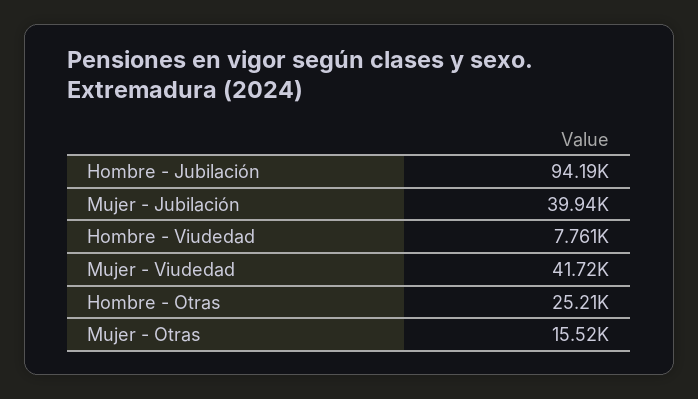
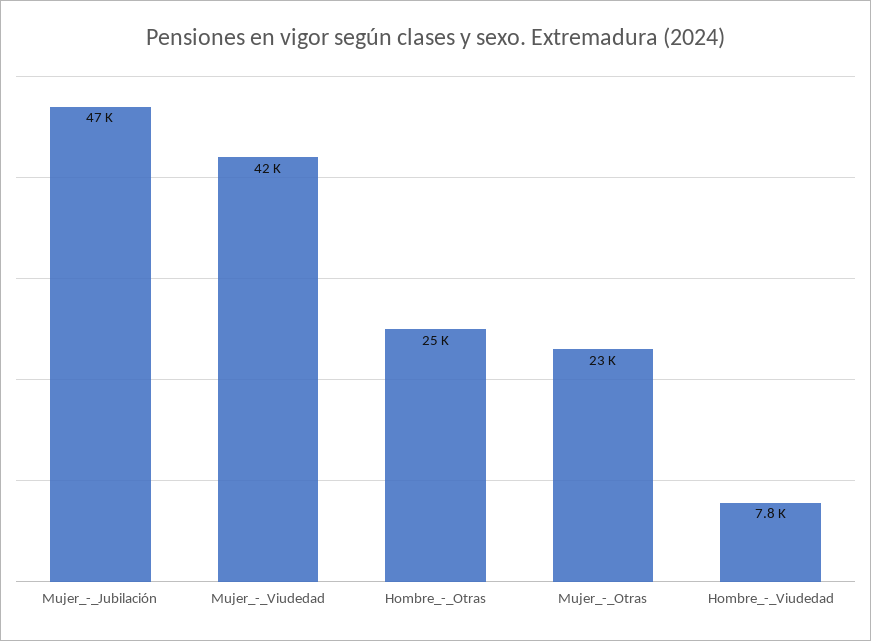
  {
-   "Hombre - Jubilación": 94190,
-   "Mujer - Jubilación": 39940,
+   "Mujer - Jubilación": 47000,
    "Hombre - Viudedad": 7761,
    "Mujer - Viudedad": 41720,
    "Hombre - Otras": 25210,
-   "Mujer - Otras": 15520
+   "Mujer - Otras": 23000
  }

